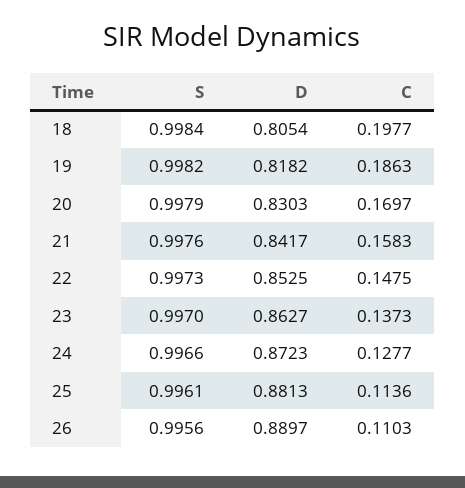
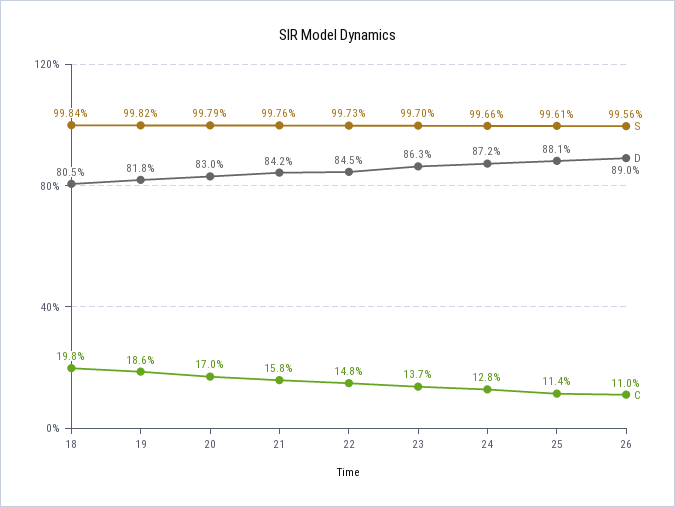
  {
    "S": {
      "18": 0.9984,
      "19": 0.9982,
      "20": 0.9979,
      "21": 0.9976,
      "22": 0.9973,
      "23": 0.997,
      "24": 0.9966,
      "25": 0.9961,
      "26": 0.9956
    },
    "D": {
      "18": 0.8054,
      "19": 0.8182,
      "20": 0.8303,
      "21": 0.8417,
-     "22": 0.8525,
+     "22": 0.845,
      "23": 0.8627,
      "24": 0.8723,
      "25": 0.8813,
      "26": 0.8897
    },
    "C": {
      "18": 0.1977,
      "19": 0.1863,
      "20": 0.1697,
      "21": 0.1583,
      "22": 0.1475,
      "23": 0.1373,
      "24": 0.1277,
      "25": 0.1136,
      "26": 0.1103
    }
  }

